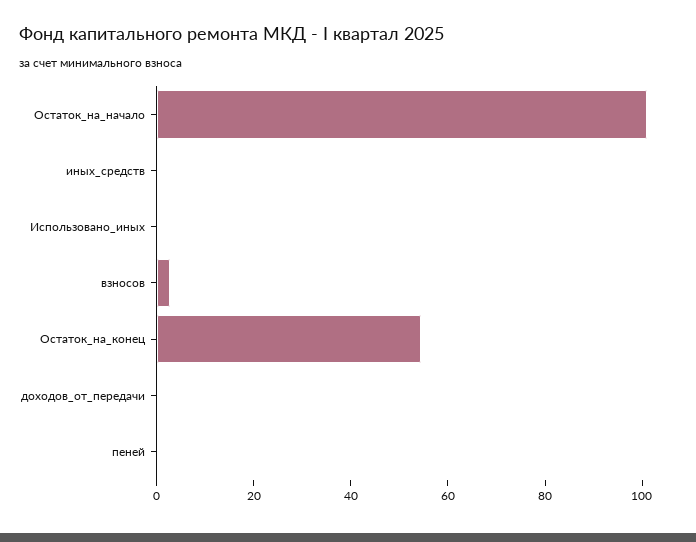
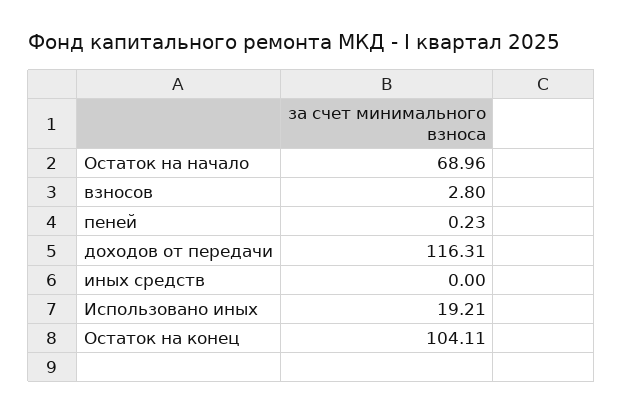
  {
-   "Остаток_на_начало": 100,
+   "Остаток_на_начало": 68.96,
    "иных_средств": 0,
-   "Использовано_иных": 0,
+   "Использовано_иных": 19.21,
    "взносов": 2.8,
-   "Остаток_на_конец": 55,
+   "Остаток_на_конец": 104.11,
-   "доходов_от_передачи": 0,
+   "доходов_от_передачи": 116.31,
    "пеней": 0.23
  }

